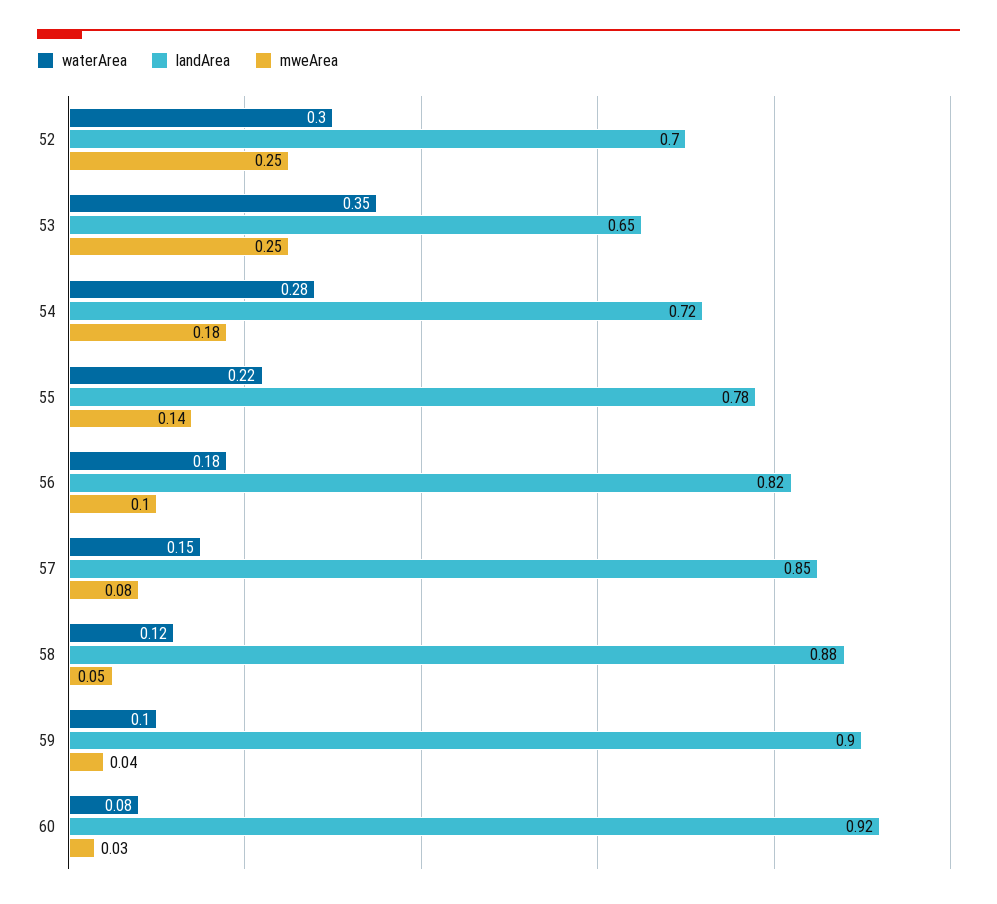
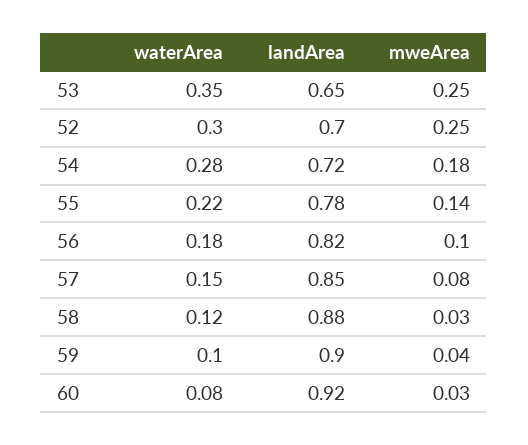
  {
    "waterArea": {
      "52": 0.3,
      "53": 0.35,
      "54": 0.28,
      "55": 0.22,
      "56": 0.18,
      "57": 0.15,
      "58": 0.12,
      "59": 0.1,
      "60": 0.08
    },
    "landArea": {
      "52": 0.7,
      "53": 0.65,
      "54": 0.72,
      "55": 0.78,
      "56": 0.82,
      "57": 0.85,
      "58": 0.88,
      "59": 0.9,
      "60": 0.92
    },
    "mweArea": {
      "52": 0.25,
      "53": 0.25,
      "54": 0.18,
      "55": 0.14,
      "56": 0.1,
      "57": 0.08,
-     "58": 0.05,
+     "58": 0.03,
      "59": 0.04,
      "60": 0.03
    }
  }

